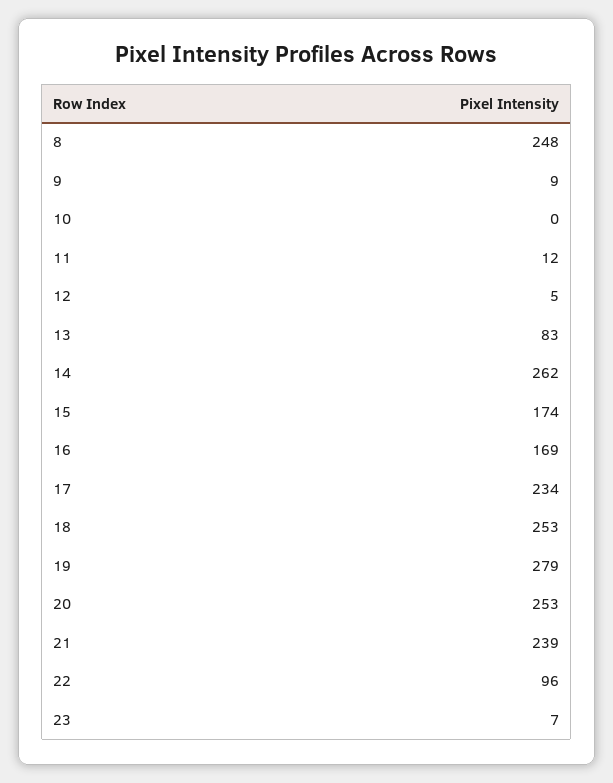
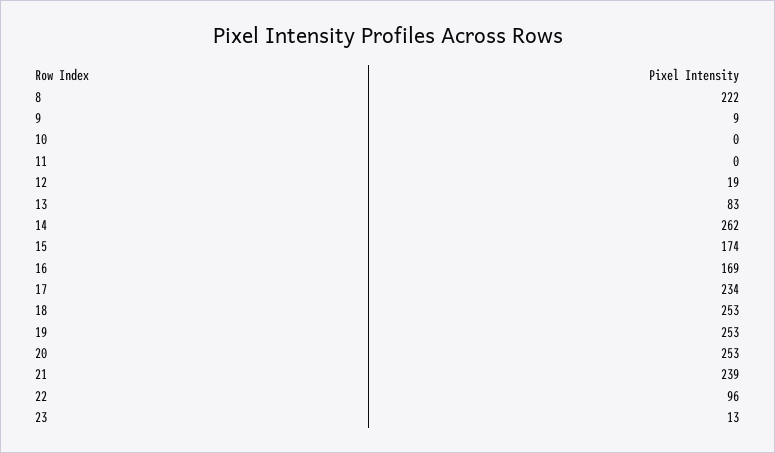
  {
-   "8": 248,
+   "8": 222,
    "9": 9,
    "10": 0,
-   "11": 12,
+   "11": 0,
-   "12": 5,
+   "12": 19,
    "13": 83,
    "14": 262,
    "15": 174,
    "16": 169,
    "17": 234,
    "18": 253,
-   "19": 279,
+   "19": 253,
    "20": 253,
    "21": 239,
    "22": 96,
-   "23": 7
+   "23": 13
  }

